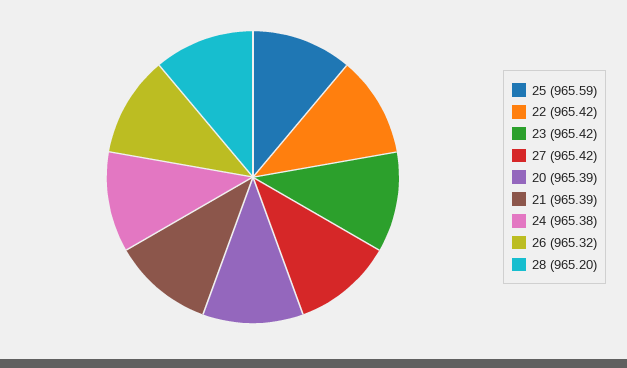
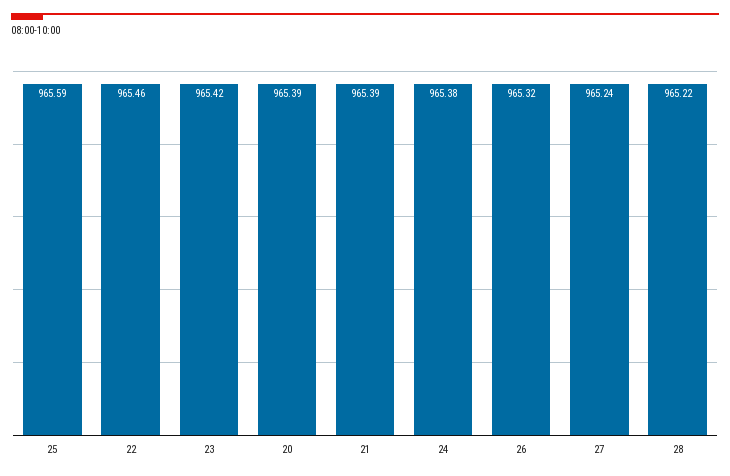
  {
    "25": 965.59,
-   "22": 965.42,
+   "22": 965.46,
    "23": 965.42,
-   "27": 965.42,
+   "27": 965.24,
    "20": 965.39,
    "21": 965.39,
    "24": 965.38,
    "26": 965.32,
-   "28": 965.2
+   "28": 965.22
  }

